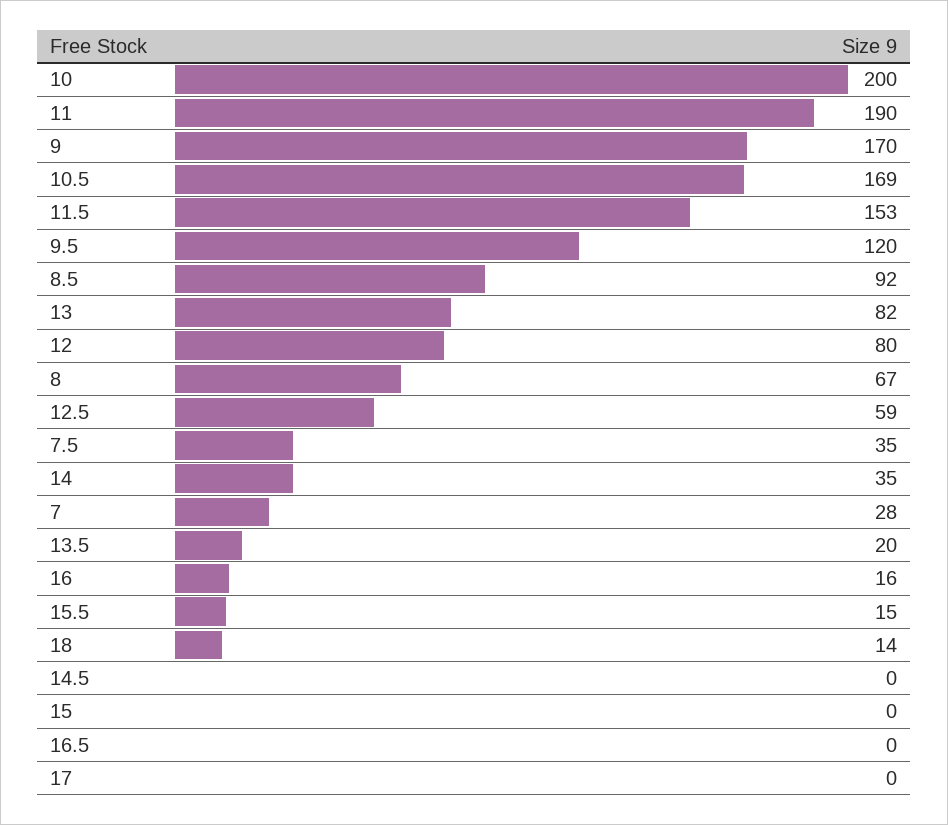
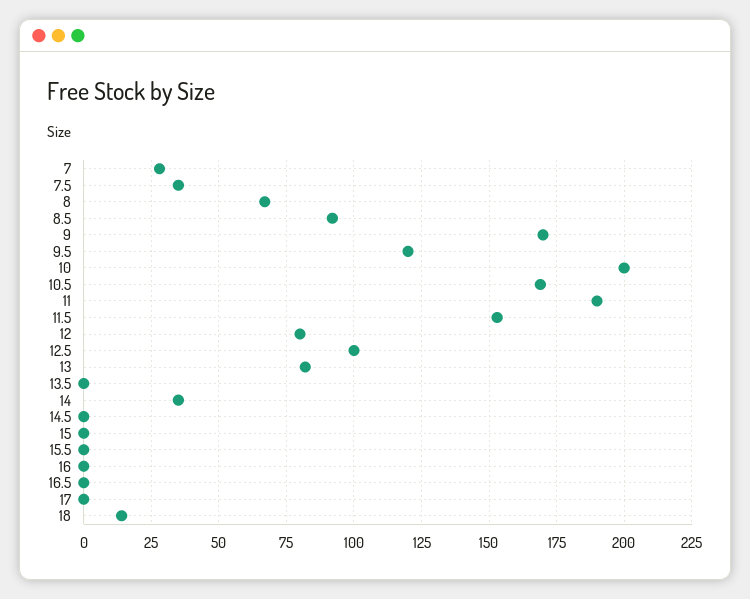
  {
    "10": 200,
    "11": 190,
    "9": 170,
    "10.5": 169,
    "11.5": 153,
    "9.5": 120,
    "8.5": 92,
    "13": 82,
    "12": 80,
    "8": 67,
-   "12.5": 59,
+   "12.5": 100,
    "7.5": 35,
    "14": 35,
    "7": 28,
-   "13.5": 20,
+   "13.5": 0,
-   "16": 16,
+   "16": 0,
-   "15.5": 15,
+   "15.5": 0,
    "18": 14,
    "14.5": 0,
    "15": 0,
    "16.5": 0,
    "17": 0
  }

